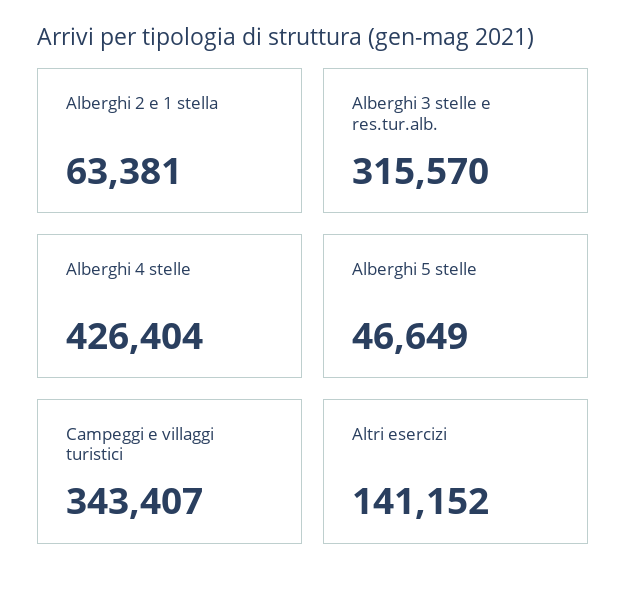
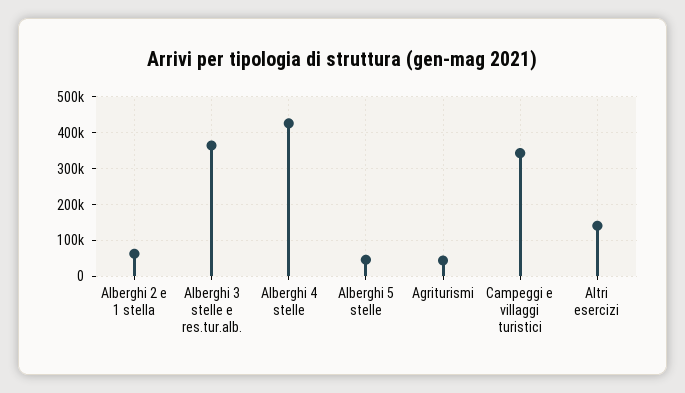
  {
    "Alberghi 2 e 1 stella": 63381,
-   "Alberghi 3 stelle e res.tur.alb.": 315570,
+   "Alberghi 3 stelle e res.tur.alb.": 360000,
    "Alberghi 4 stelle": 426404,
    "Alberghi 5 stelle": 46649,
    "Campeggi e villaggi turistici": 343407,
-   "Altri esercizi": 141152
+   "Altri esercizi": 141152,
+   "Agriturismi": 40000
  }

